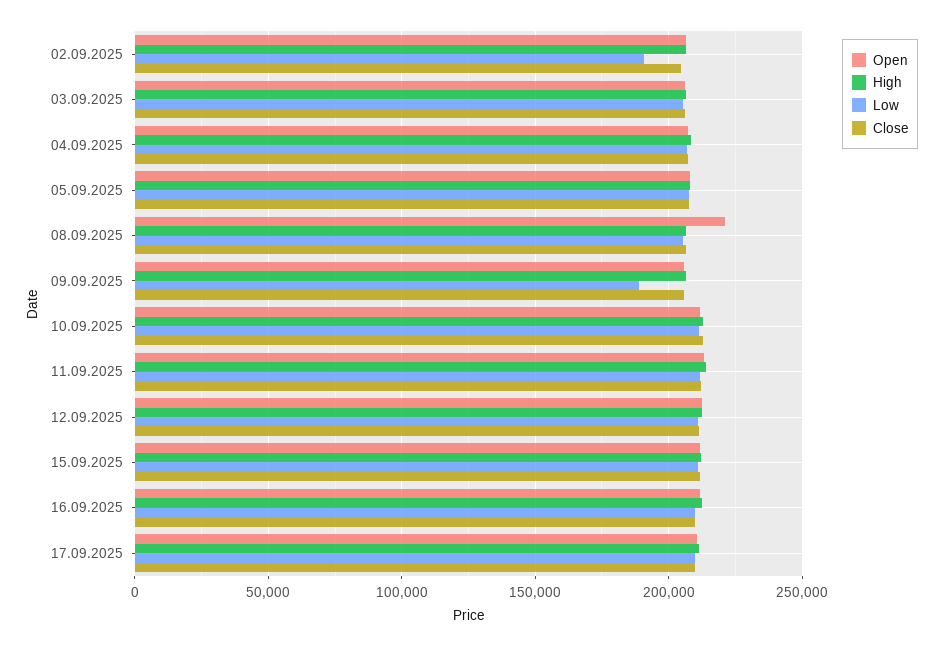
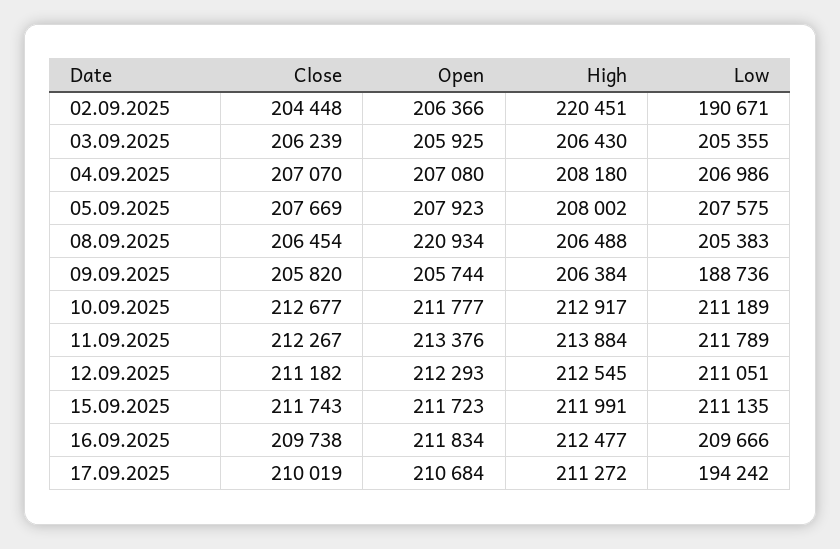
  {
    "Open": {
      "02.09.2025": 206366,
      "03.09.2025": 205925,
      "04.09.2025": 207080,
      "05.09.2025": 207923,
      "08.09.2025": 220934,
      "09.09.2025": 205744,
      "10.09.2025": 211777,
      "11.09.2025": 213376,
      "12.09.2025": 212293,
      "15.09.2025": 211723,
      "16.09.2025": 211834,
      "17.09.2025": 210684
    },
    "High": {
-     "02.09.2025": 205000,
+     "02.09.2025": 220451,
      "03.09.2025": 206430,
      "04.09.2025": 208180,
      "05.09.2025": 208002,
      "08.09.2025": 206488,
      "09.09.2025": 206384,
      "10.09.2025": 212917,
      "11.09.2025": 213884,
      "12.09.2025": 212545,
      "15.09.2025": 211991,
      "16.09.2025": 212477,
      "17.09.2025": 211272
    },
    "Low": {
      "02.09.2025": 190671,
      "03.09.2025": 205355,
      "04.09.2025": 206986,
      "05.09.2025": 207575,
      "08.09.2025": 205383,
      "09.09.2025": 188736,
      "10.09.2025": 211189,
      "11.09.2025": 211789,
      "12.09.2025": 211051,
      "15.09.2025": 211135,
      "16.09.2025": 209666,
-     "17.09.2025": 210000
+     "17.09.2025": 194242
    },
    "Close": {
      "02.09.2025": 204448,
      "03.09.2025": 206239,
      "04.09.2025": 207070,
      "05.09.2025": 207669,
      "08.09.2025": 206454,
      "09.09.2025": 205820,
      "10.09.2025": 212677,
      "11.09.2025": 212267,
      "12.09.2025": 211182,
      "15.09.2025": 211743,
      "16.09.2025": 209738,
      "17.09.2025": 210019
    }
  }

